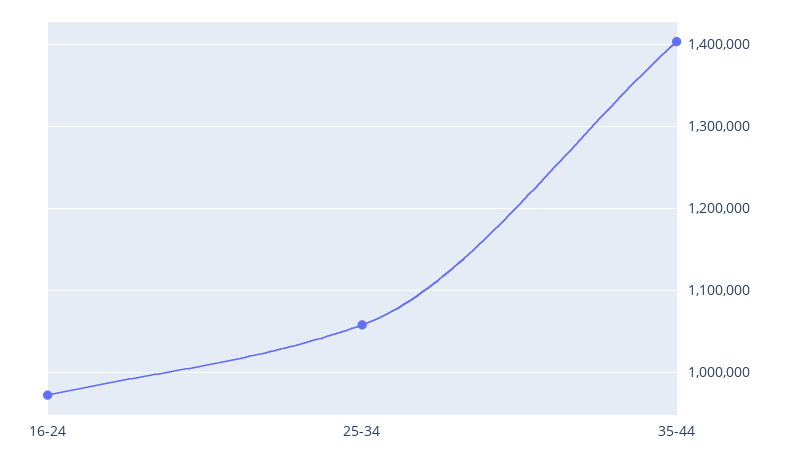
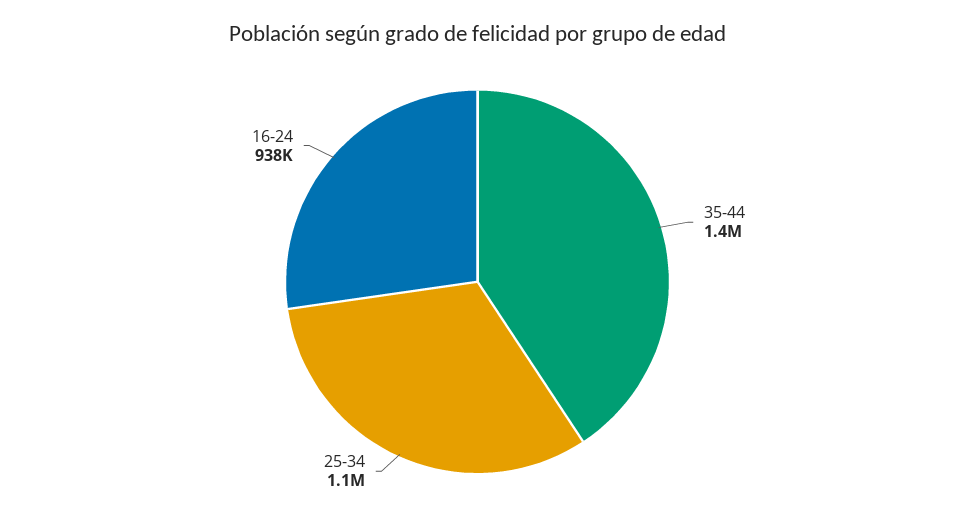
  {
-   "16-24": 970000,
+   "16-24": 938000,
    "25-34": 1100000,
    "35-44": 1400000
  }

